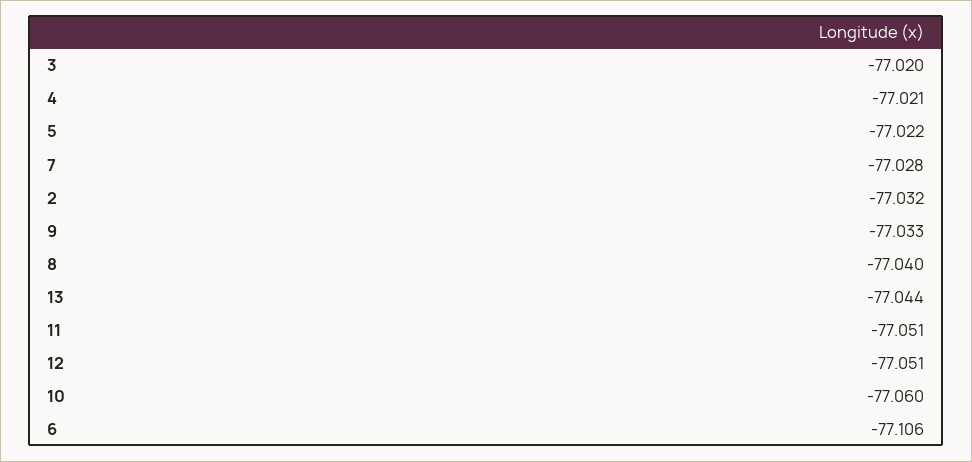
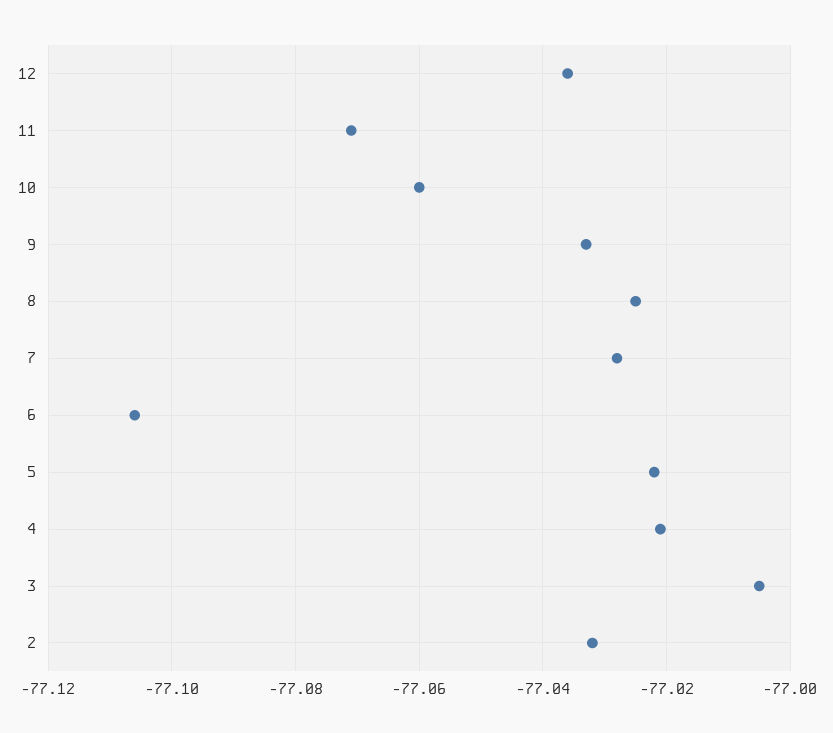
  {
-   "3": -77.02,
+   "3": -77.005,
    "4": -77.021,
    "5": -77.022,
    "7": -77.028,
    "2": -77.032,
    "9": -77.033,
-   "8": -77.04,
+   "8": -77.025,
-   "13": -77.044,
-   "11": -77.051,
+   "11": -77.07,
-   "12": -77.051,
+   "12": -77.035,
    "10": -77.06,
    "6": -77.106
  }

